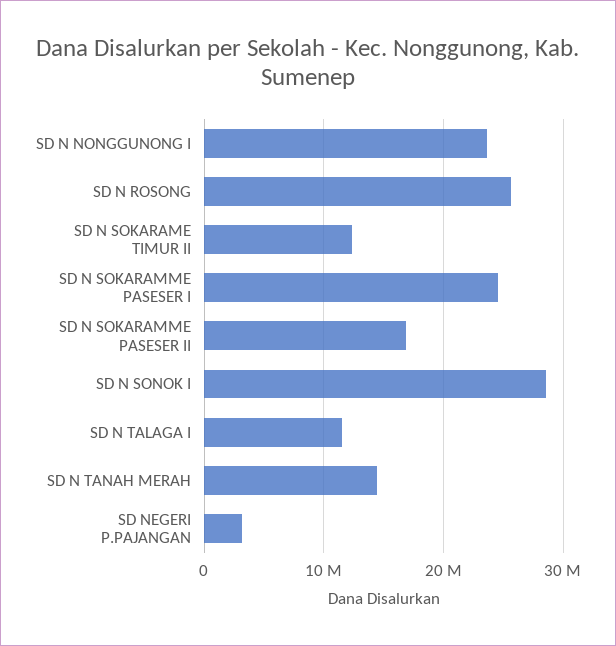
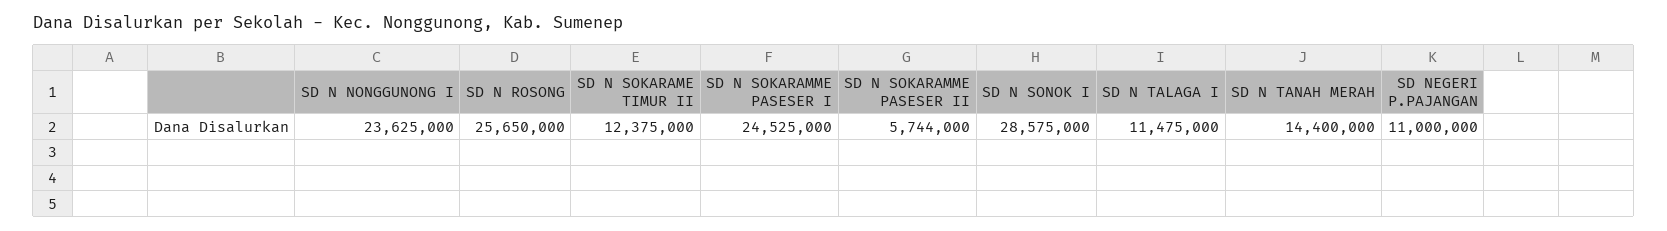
  {
    "SD N NONGGUNONG I": 23625000,
    "SD N ROSONG": 25650000,
    "SD N SOKARAME TIMUR II": 12375000,
    "SD N SOKARAMME PASESER I": 24525000,
-   "SD N SOKARAMME PASESER II": 17000000,
+   "SD N SOKARAMME PASESER II": 5744000,
    "SD N SONOK I": 28575000,
    "SD N TALAGA I": 11475000,
    "SD N TANAH MERAH": 14400000,
-   "SD NEGERI P.PAJANGAN": 3000000
+   "SD NEGERI P.PAJANGAN": 11000000
  }

